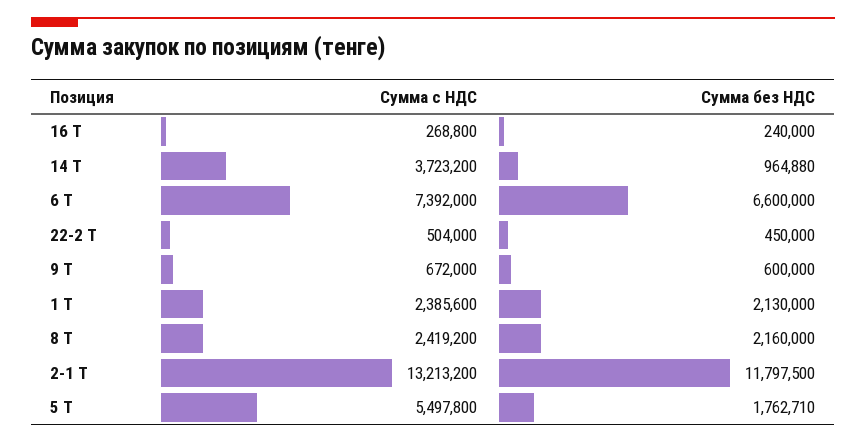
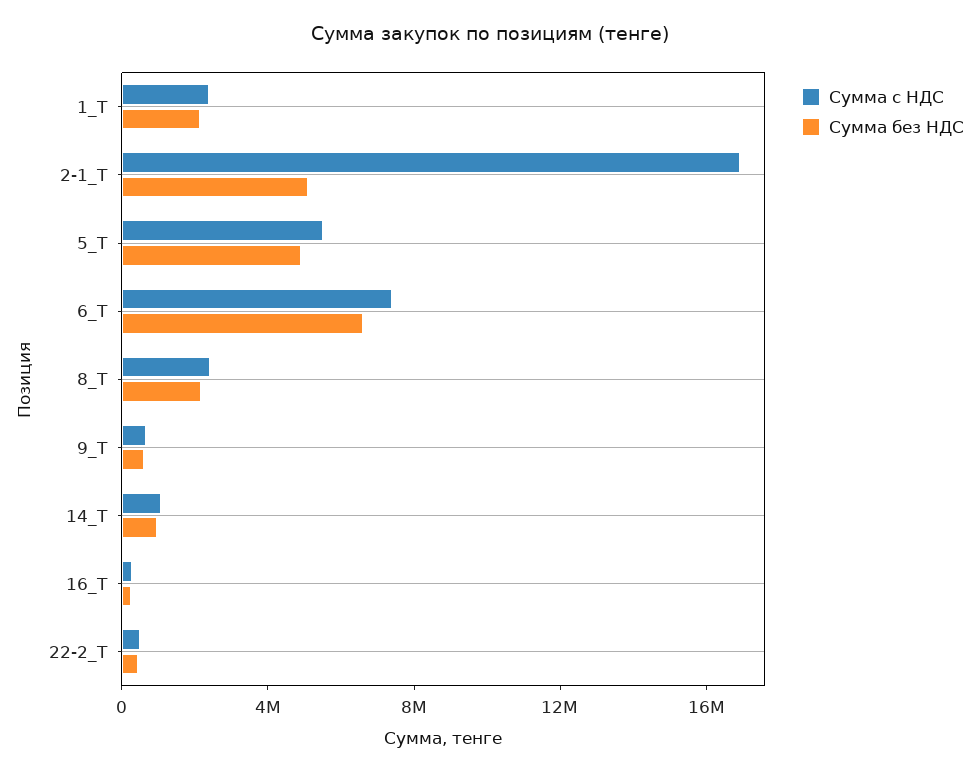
  {
    "Сумма с НДС": {
      "16 Т": 268800,
-     "14 Т": 3723200,
+     "14 Т": 1000000,
      "6 Т": 7392000,
      "22-2 Т": 504000,
      "9 Т": 672000,
      "1 Т": 2385600,
      "8 Т": 2419200,
-     "2-1 Т": 13213200,
+     "2-1 Т": 17000000,
      "5 Т": 5497800
    },
    "Сумма без НДС": {
      "16 Т": 240000,
      "14 Т": 964880,
      "6 Т": 6600000,
      "22-2 Т": 450000,
      "9 Т": 600000,
      "1 Т": 2130000,
      "8 Т": 2160000,
-     "2-1 Т": 11797500,
+     "2-1 Т": 5000000,
-     "5 Т": 1762710
+     "5 Т": 5000000
    }
  }

